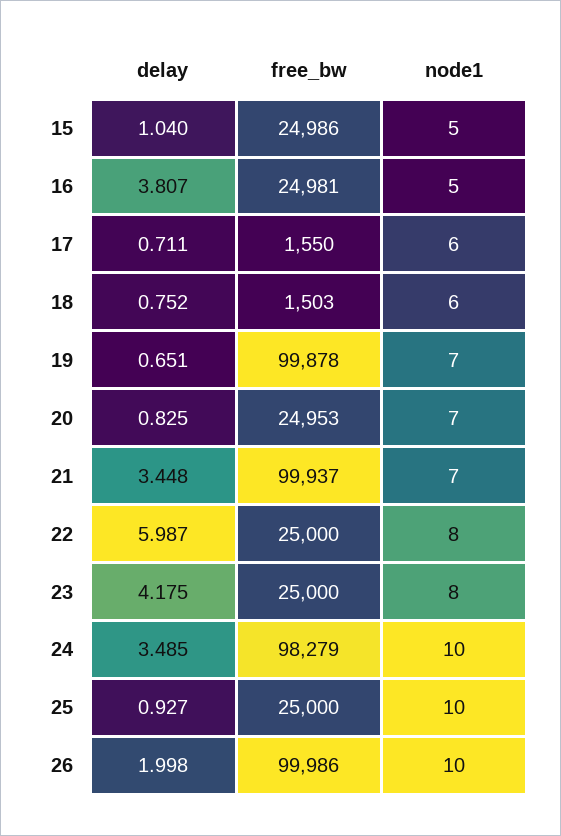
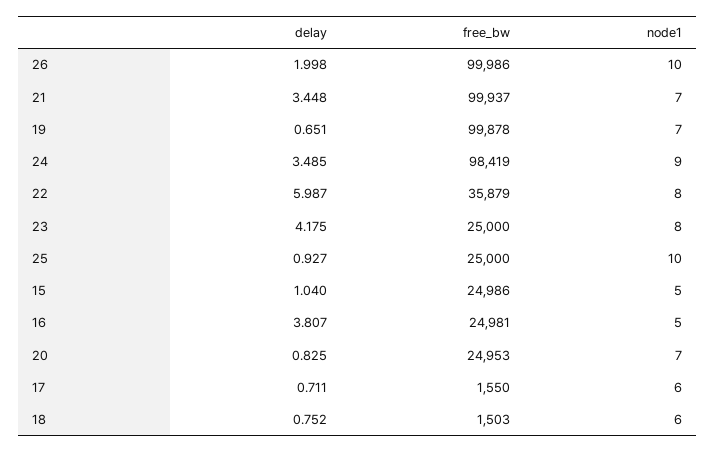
  {
    "delay": {
      "15": 1.04,
      "16": 3.807,
      "17": 0.711,
      "18": 0.752,
      "19": 0.651,
      "20": 0.825,
      "21": 3.448,
      "22": 5.987,
      "23": 4.175,
      "24": 3.485,
      "25": 0.927,
      "26": 1.998
    },
    "free_bw": {
      "15": 24986,
      "16": 24981,
      "17": 1550,
      "18": 1503,
      "19": 99878,
      "20": 24953,
      "21": 99937,
-     "22": 25000,
+     "22": 35879,
      "23": 25000,
-     "24": 98279,
+     "24": 98419,
      "25": 25000,
      "26": 99986
    },
    "node1": {
      "15": 5,
      "16": 5,
      "17": 6,
      "18": 6,
      "19": 7,
      "20": 7,
      "21": 7,
      "22": 8,
      "23": 8,
-     "24": 10,
+     "24": 9,
      "25": 10,
      "26": 10
    }
  }

